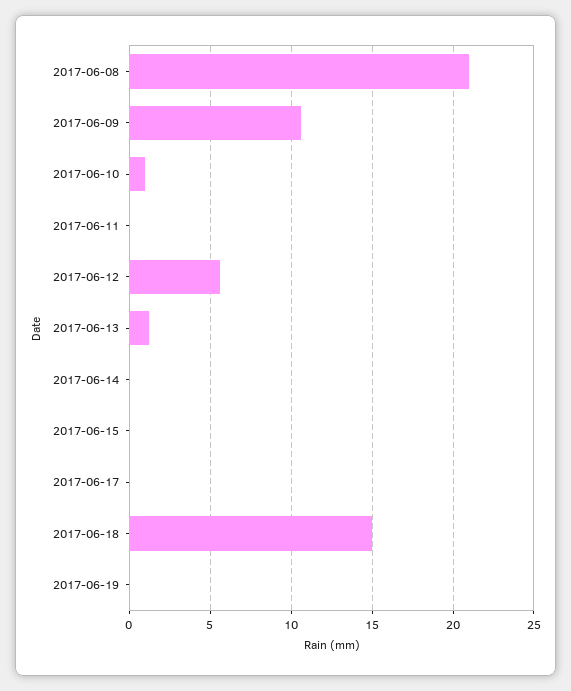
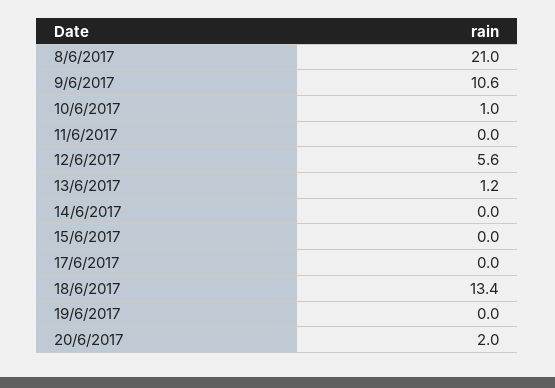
  {
    "2017-06-08": 21,
    "2017-06-09": 10.6,
    "2017-06-10": 1,
    "2017-06-11": 0,
    "2017-06-12": 5.6,
    "2017-06-13": 1.2,
    "2017-06-14": 0,
    "2017-06-15": 0,
    "2017-06-17": 0,
-   "2017-06-18": 15,
+   "2017-06-18": 13.4,
-   "2017-06-19": 0
+   "2017-06-19": 0,
+   "20/6/2017": 2
  }

